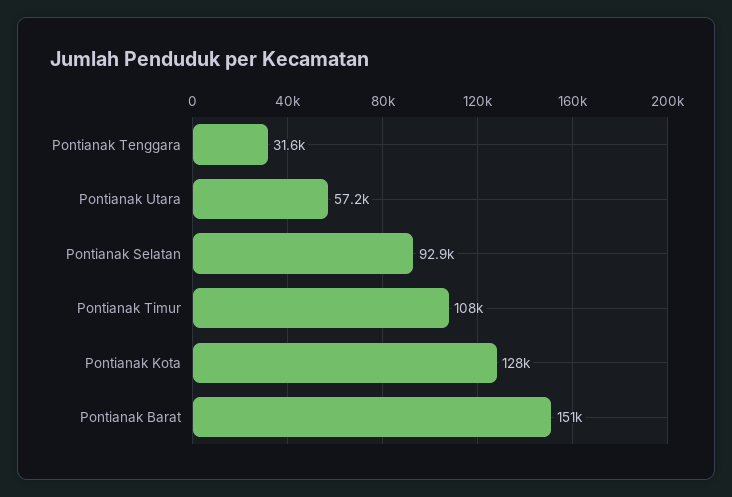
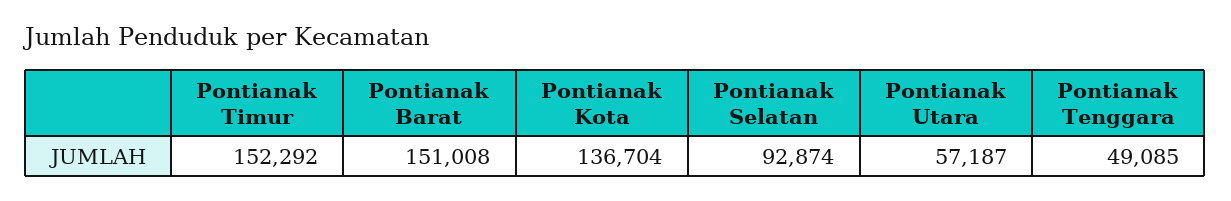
  {
-   "Pontianak Tenggara": 31600,
+   "Pontianak Tenggara": 49085,
    "Pontianak Utara": 57187,
    "Pontianak Selatan": 92874,
-   "Pontianak Timur": 108000,
+   "Pontianak Timur": 152292,
-   "Pontianak Kota": 128000,
+   "Pontianak Kota": 136704,
    "Pontianak Barat": 151008
  }

